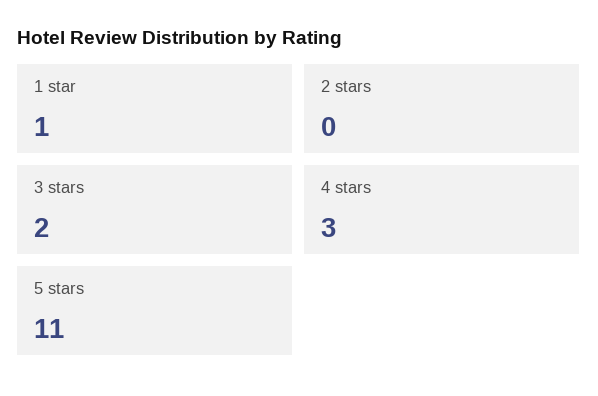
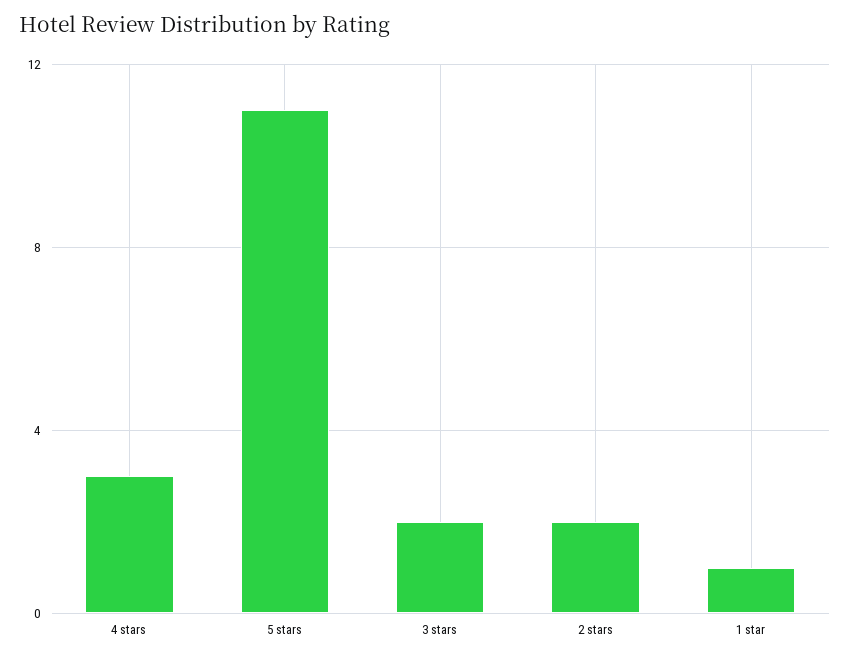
  {
    "1 star": 1,
-   "2 stars": 0,
+   "2 stars": 2,
    "3 stars": 2,
    "4 stars": 3,
    "5 stars": 11
  }

